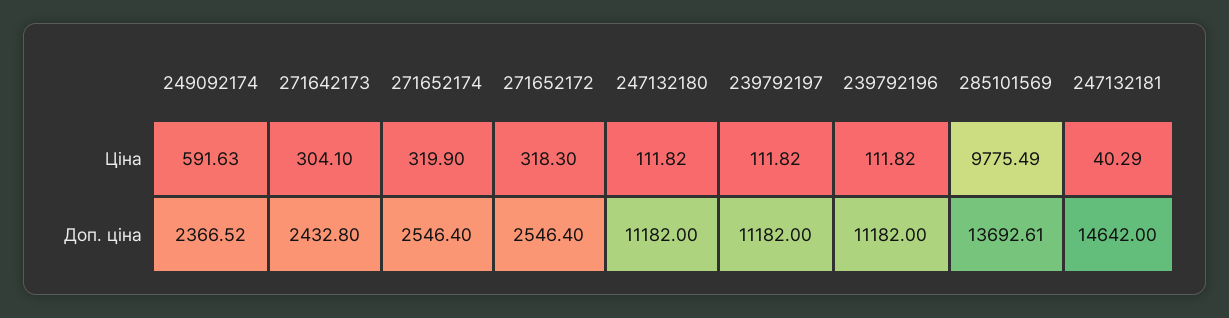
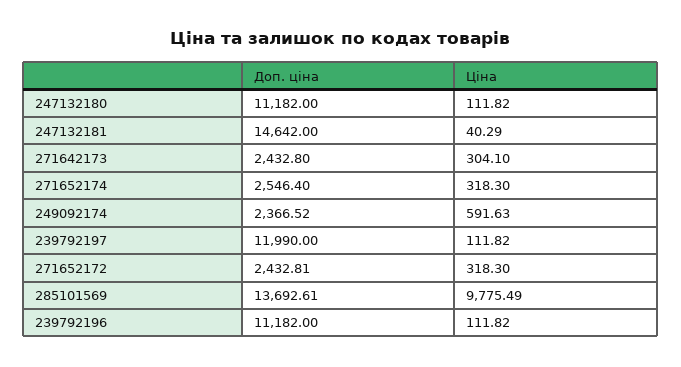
  {
    "249092174": {
      "Ціна": 591.63,
      "Доп. ціна": 2366.52
    },
    "271642173": {
      "Ціна": 304.1,
      "Доп. ціна": 2432.8
    },
    "271652174": {
-     "Ціна": 319.9,
+     "Ціна": 318.3,
      "Доп. ціна": 2546.4
    },
    "271652172": {
      "Ціна": 318.3,
-     "Доп. ціна": 2546.4
+     "Доп. ціна": 2432.81
    },
    "247132180": {
      "Ціна": 111.82,
      "Доп. ціна": 11182
    },
    "239792197": {
      "Ціна": 111.82,
-     "Доп. ціна": 11182
+     "Доп. ціна": 11990
    },
    "239792196": {
      "Ціна": 111.82,
      "Доп. ціна": 11182
    },
    "285101569": {
      "Ціна": 9775.49,
      "Доп. ціна": 13692.61
    },
    "247132181": {
      "Ціна": 40.29,
      "Доп. ціна": 14642
    }
  }

